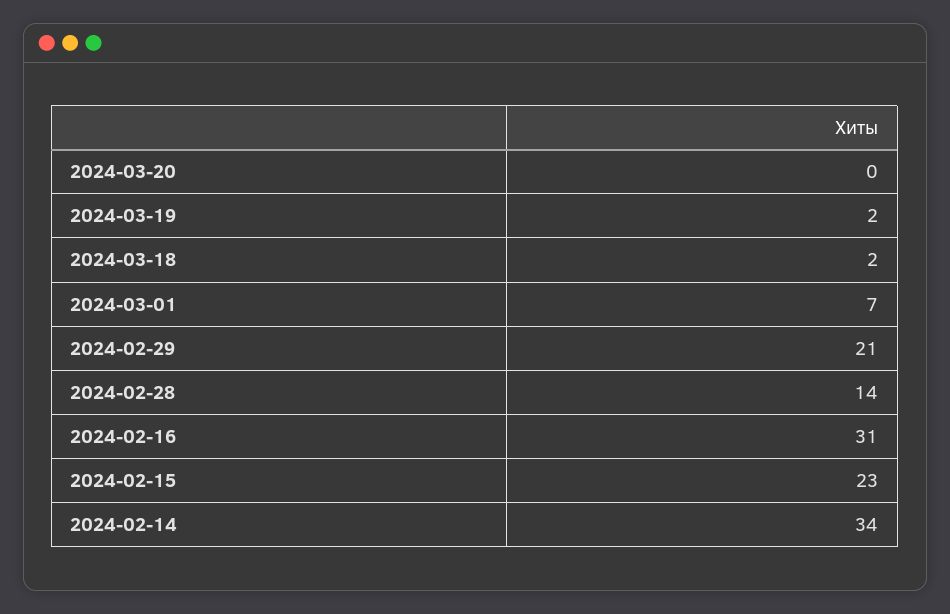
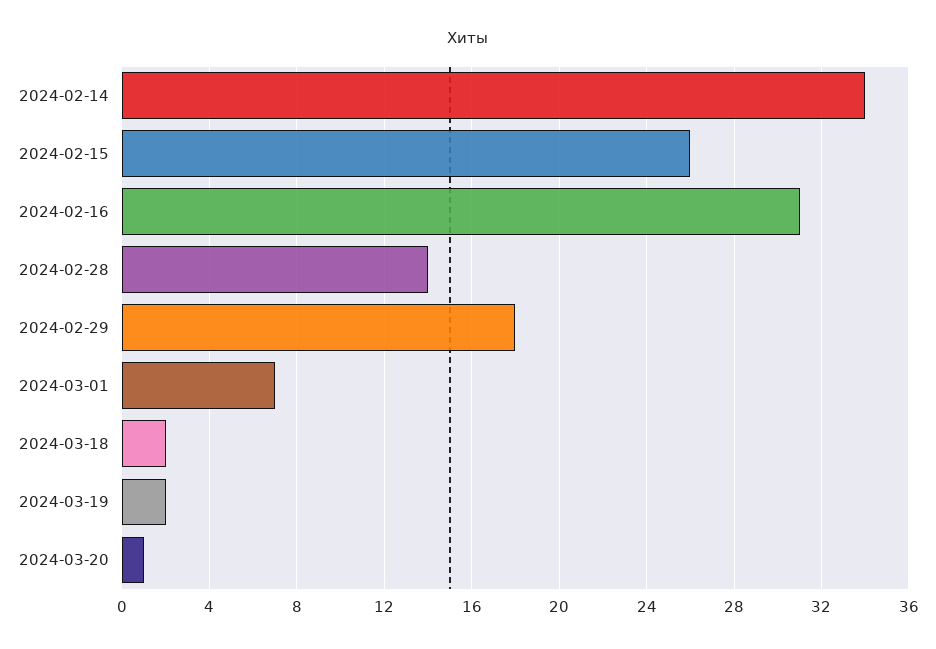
  {
-   "2024-03-20": 0,
+   "2024-03-20": 1,
    "2024-03-19": 2,
    "2024-03-18": 2,
    "2024-03-01": 7,
-   "2024-02-29": 21,
+   "2024-02-29": 18,
    "2024-02-28": 14,
    "2024-02-16": 31,
-   "2024-02-15": 23,
+   "2024-02-15": 26,
    "2024-02-14": 34
  }

